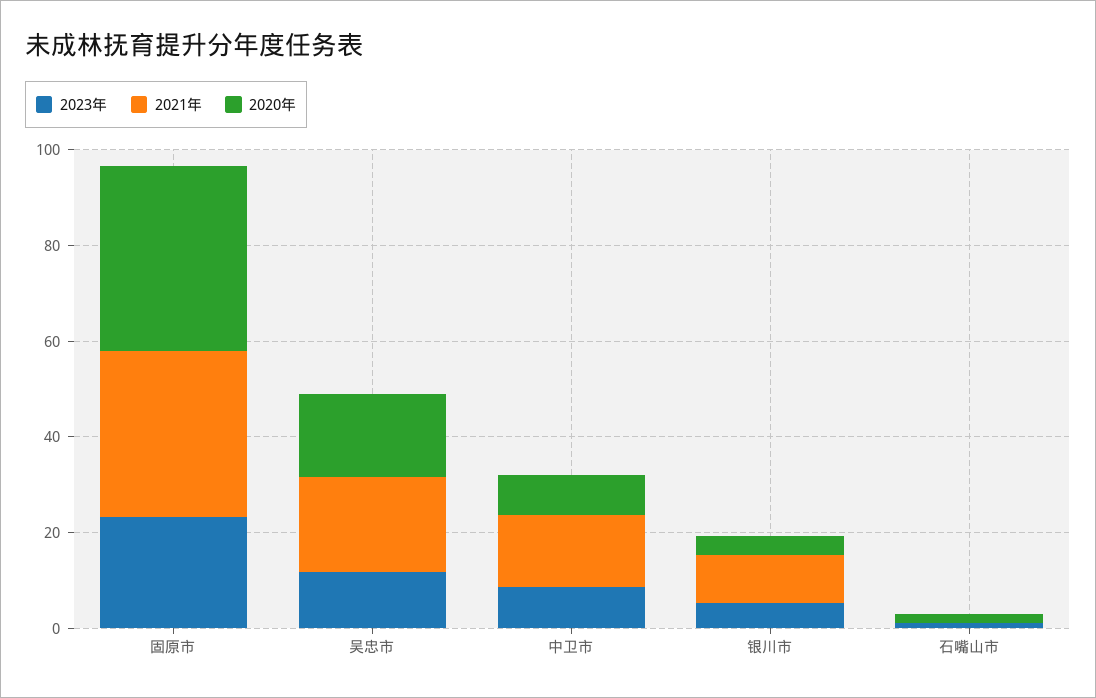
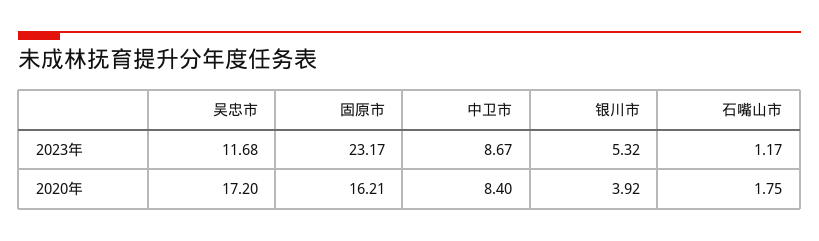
  {
    "2023年": {
      "固原市": 23.17,
      "吴忠市": 11.68,
      "中卫市": 8.67,
      "银川市": 5.32,
      "石嘴山市": 1.17
    },
-   "2021年": {
-     "固原市": 35,
-     "吴忠市": 20,
-     "中卫市": 15,
-     "银川市": 10,
-     "石嘴山市": 0
-   },
    "2020年": {
-     "固原市": 40,
+     "固原市": 16.21,
      "吴忠市": 17.2,
      "中卫市": 8.4,
      "银川市": 3.92,
      "石嘴山市": 1.75
    }
  }

